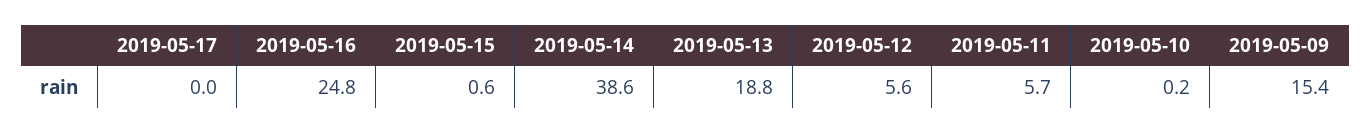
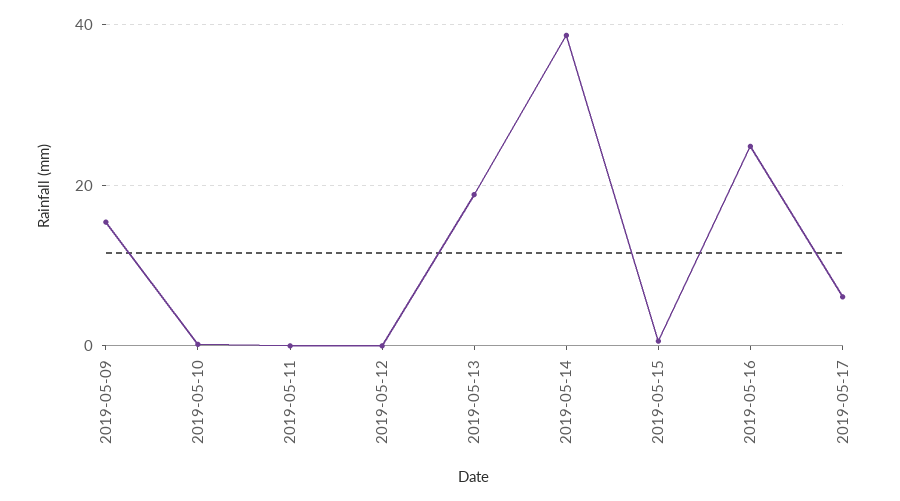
  {
-   "2019-05-17": 0,
+   "2019-05-17": 6,
    "2019-05-16": 24.8,
    "2019-05-15": 0.6,
    "2019-05-14": 38.6,
    "2019-05-13": 18.8,
-   "2019-05-12": 5.6,
+   "2019-05-12": 0,
-   "2019-05-11": 5.7,
+   "2019-05-11": 0,
    "2019-05-10": 0.2,
    "2019-05-09": 15.4
  }

